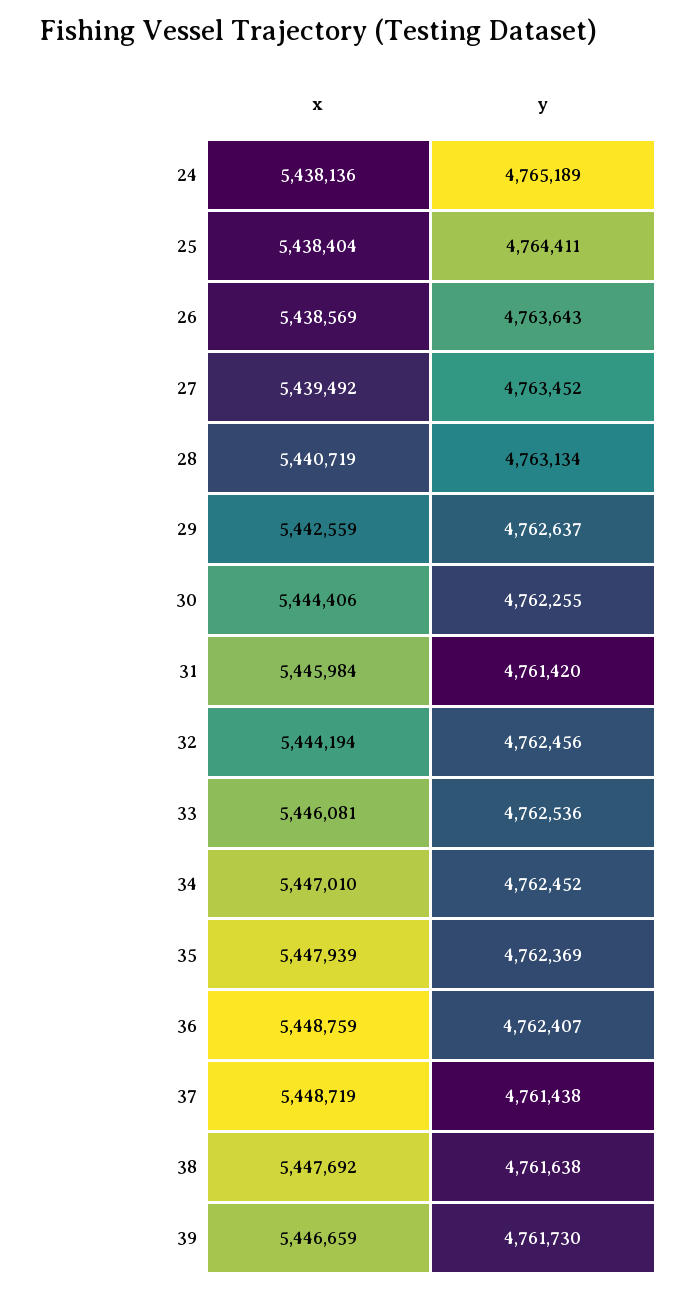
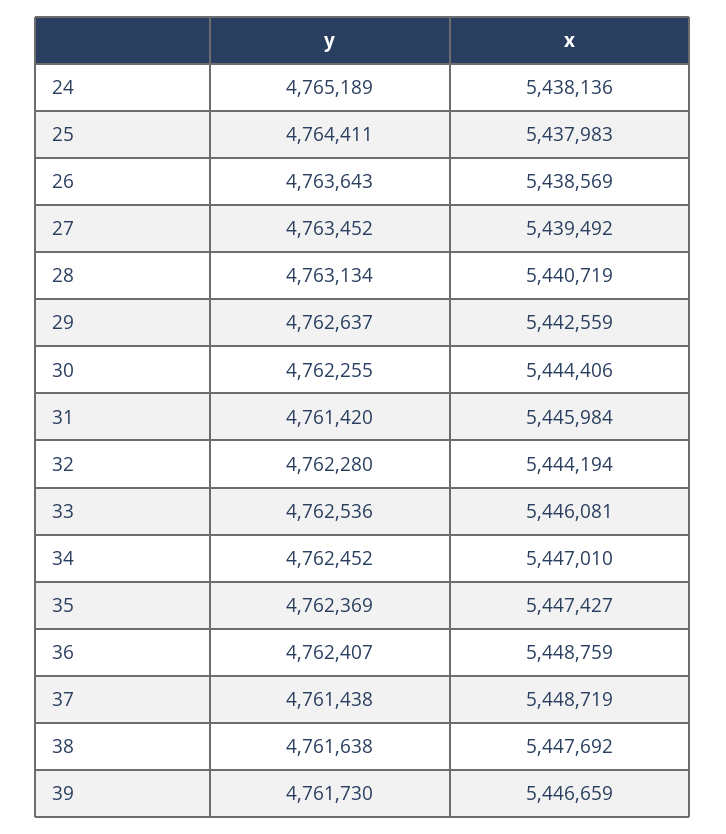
  {
    "x": {
      "24": 5438136,
-     "25": 5438404,
+     "25": 5437983,
      "26": 5438569,
      "27": 5439492,
      "28": 5440719,
      "29": 5442559,
      "30": 5444406,
      "31": 5445984,
      "32": 5444194,
      "33": 5446081,
      "34": 5447010,
-     "35": 5447939,
+     "35": 5447427,
      "36": 5448759,
      "37": 5448719,
      "38": 5447692,
      "39": 5446659
    },
    "y": {
      "24": 4765189,
      "25": 4764411,
      "26": 4763643,
      "27": 4763452,
      "28": 4763134,
      "29": 4762637,
      "30": 4762255,
      "31": 4761420,
-     "32": 4762456,
+     "32": 4762280,
      "33": 4762536,
      "34": 4762452,
      "35": 4762369,
      "36": 4762407,
      "37": 4761438,
      "38": 4761638,
      "39": 4761730
    }
  }

